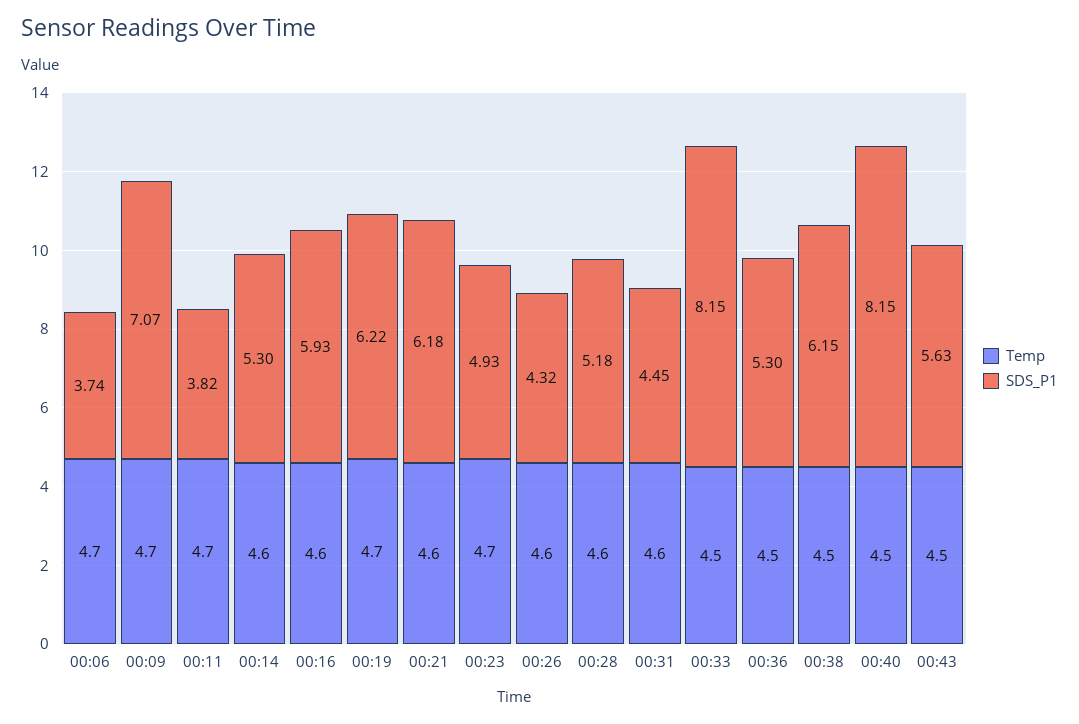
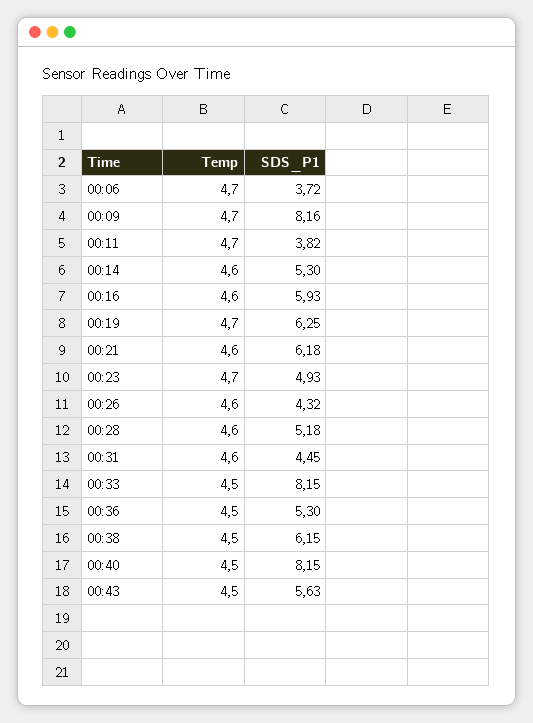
  {
    "Temp": {
      "00:06": 4.7,
      "00:09": 4.7,
      "00:11": 4.7,
      "00:14": 4.6,
      "00:16": 4.6,
      "00:19": 4.7,
      "00:21": 4.6,
      "00:23": 4.7,
      "00:26": 4.6,
      "00:28": 4.6,
      "00:31": 4.6,
      "00:33": 4.5,
      "00:36": 4.5,
      "00:38": 4.5,
      "00:40": 4.5,
      "00:43": 4.5
    },
    "SDS_P1": {
-     "00:06": 3.74,
+     "00:06": 3.72,
-     "00:09": 7.07,
+     "00:09": 8.16,
      "00:11": 3.82,
      "00:14": 5.3,
      "00:16": 5.93,
-     "00:19": 6.22,
+     "00:19": 6.25,
      "00:21": 6.18,
      "00:23": 4.93,
      "00:26": 4.32,
      "00:28": 5.18,
      "00:31": 4.45,
      "00:33": 8.15,
      "00:36": 5.3,
      "00:38": 6.15,
      "00:40": 8.15,
      "00:43": 5.63
    }
  }

